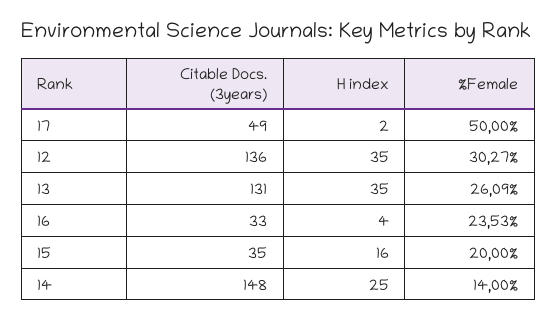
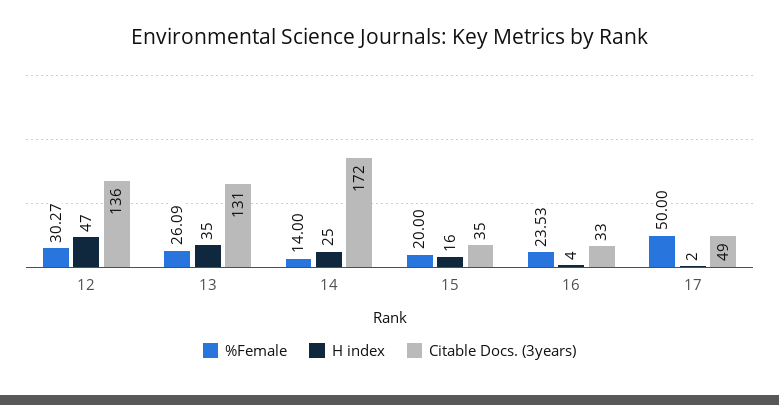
  {
    "Citable Docs. (3years)": {
      "17": 49,
      "12": 136,
      "13": 131,
      "16": 33,
      "15": 35,
-     "14": 148
+     "14": 172
    },
    "H index": {
      "17": 2,
-     "12": 35,
+     "12": 47,
      "13": 35,
      "16": 4,
      "15": 16,
      "14": 25
    },
    "%Female": {
      "17": 50,
      "12": 30.27,
      "13": 26.09,
      "16": 23.53,
      "15": 20,
      "14": 14
    }
  }

